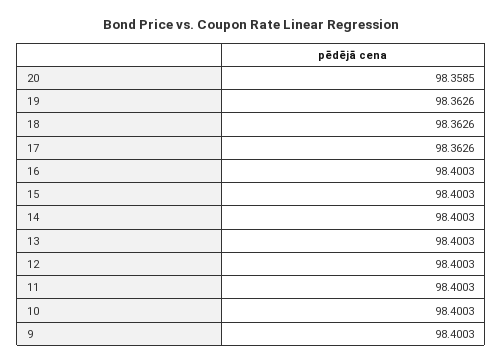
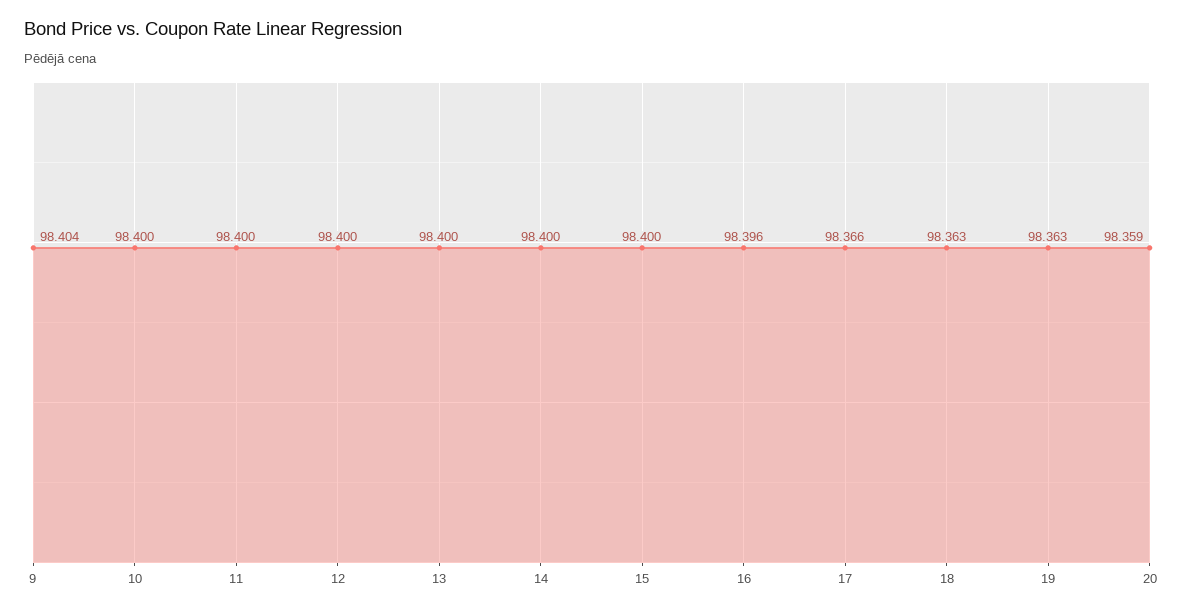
  {
    "20": 98.3585,
    "19": 98.3626,
    "18": 98.3626,
-   "17": 98.3626,
+   "17": 98.366,
-   "16": 98.4003,
+   "16": 98.396,
    "15": 98.4003,
    "14": 98.4003,
    "13": 98.4003,
    "12": 98.4003,
    "11": 98.4003,
    "10": 98.4003,
-   "9": 98.4003
+   "9": 98.404
  }

